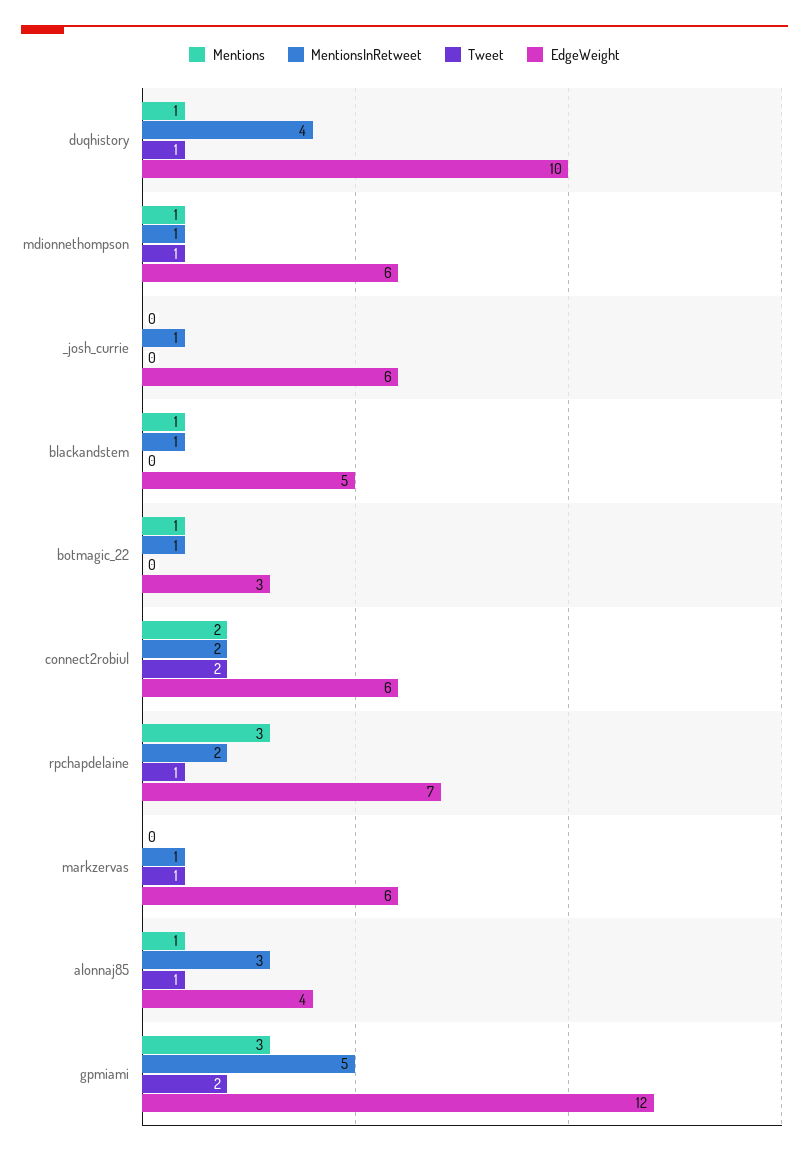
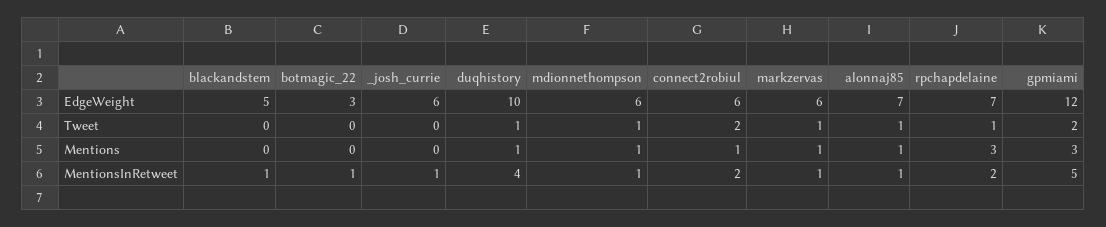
  {
    "Mentions": {
      "duqhistory": 1,
      "mdionnethompson": 1,
      "_josh_currie": 0,
-     "blackandstem": 1,
+     "blackandstem": 0,
-     "botmagic_22": 1,
+     "botmagic_22": 0,
-     "connect2robiul": 2,
+     "connect2robiul": 1,
      "rpchapdelaine": 3,
-     "markzervas": 0,
+     "markzervas": 1,
      "alonnaj85": 1,
      "gpmiami": 3
    },
    "MentionsInRetweet": {
      "duqhistory": 4,
      "mdionnethompson": 1,
      "_josh_currie": 1,
      "blackandstem": 1,
      "botmagic_22": 1,
      "connect2robiul": 2,
      "rpchapdelaine": 2,
      "markzervas": 1,
-     "alonnaj85": 3,
+     "alonnaj85": 1,
      "gpmiami": 5
    },
    "Tweet": {
      "duqhistory": 1,
      "mdionnethompson": 1,
      "_josh_currie": 0,
      "blackandstem": 0,
      "botmagic_22": 0,
      "connect2robiul": 2,
      "rpchapdelaine": 1,
      "markzervas": 1,
      "alonnaj85": 1,
      "gpmiami": 2
    },
    "EdgeWeight": {
      "duqhistory": 10,
      "mdionnethompson": 6,
      "_josh_currie": 6,
      "blackandstem": 5,
      "botmagic_22": 3,
      "connect2robiul": 6,
      "rpchapdelaine": 7,
      "markzervas": 6,
-     "alonnaj85": 4,
+     "alonnaj85": 7,
      "gpmiami": 12
    }
  }

